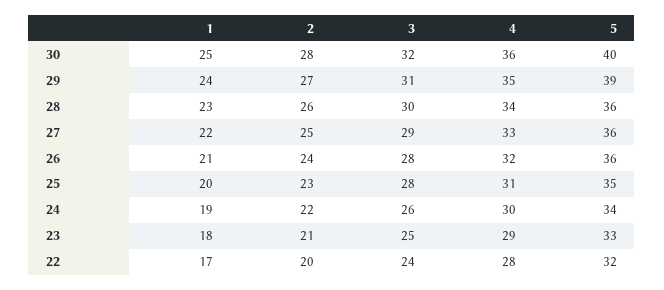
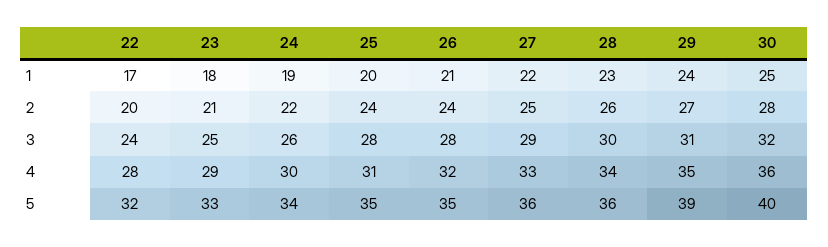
  {
    "1": {
      "30": 25,
      "29": 24,
      "28": 23,
      "27": 22,
      "26": 21,
      "25": 20,
      "24": 19,
      "23": 18,
      "22": 17
    },
    "2": {
      "30": 28,
      "29": 27,
      "28": 26,
      "27": 25,
      "26": 24,
-     "25": 23,
+     "25": 24,
      "24": 22,
      "23": 21,
      "22": 20
    },
    "3": {
      "30": 32,
      "29": 31,
      "28": 30,
      "27": 29,
      "26": 28,
      "25": 28,
      "24": 26,
      "23": 25,
      "22": 24
    },
    "4": {
      "30": 36,
      "29": 35,
      "28": 34,
      "27": 33,
      "26": 32,
      "25": 31,
      "24": 30,
      "23": 29,
      "22": 28
    },
    "5": {
      "30": 40,
      "29": 39,
      "28": 36,
      "27": 36,
-     "26": 36,
+     "26": 35,
      "25": 35,
      "24": 34,
      "23": 33,
      "22": 32
    }
  }

